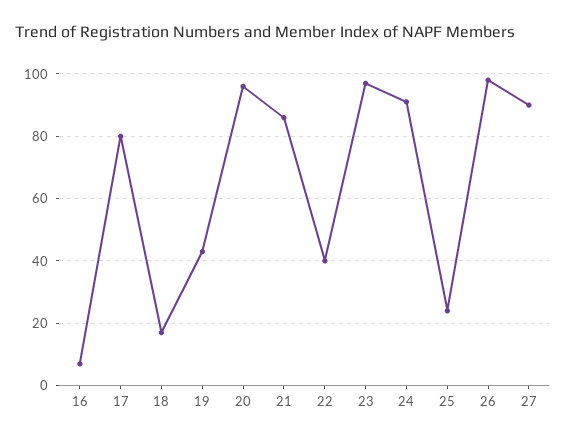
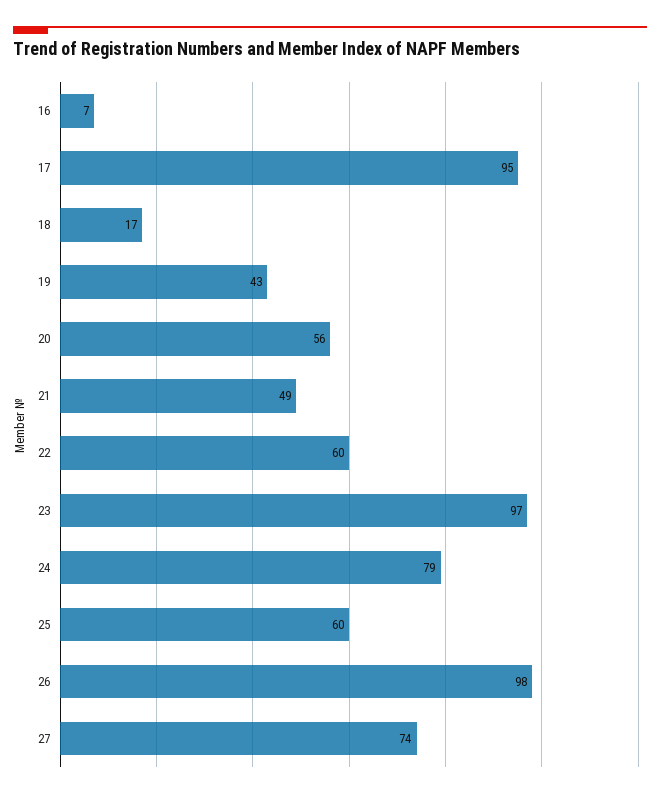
  {
    "16": 7,
-   "17": 80,
+   "17": 95,
    "18": 17,
    "19": 43,
-   "20": 95,
+   "20": 56,
-   "21": 85,
+   "21": 49,
-   "22": 40,
+   "22": 60,
    "23": 97,
-   "24": 90,
+   "24": 79,
-   "25": 25,
+   "25": 60,
    "26": 98,
-   "27": 90
+   "27": 74
  }

